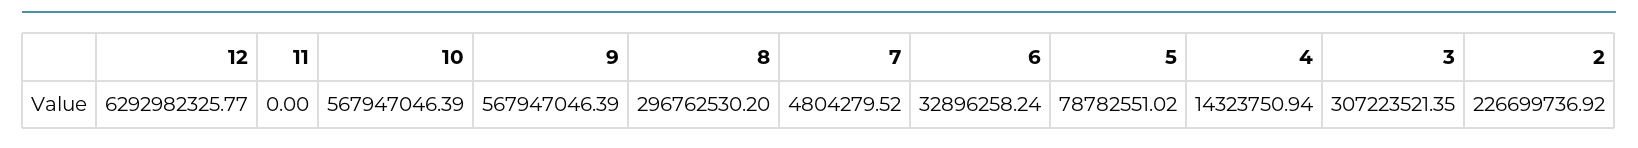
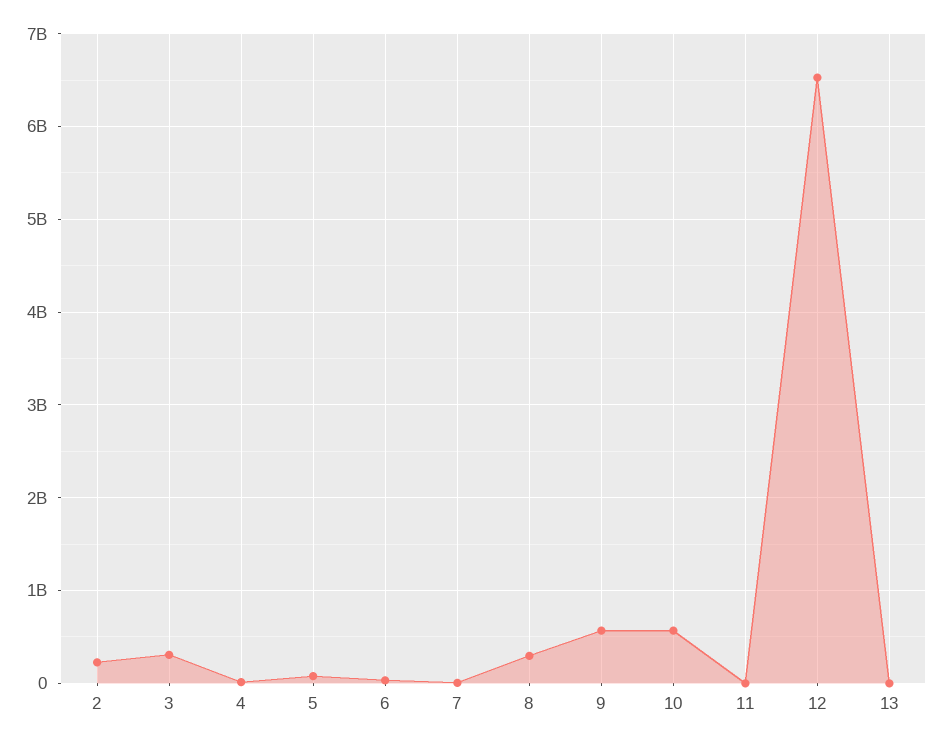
  {
-   "12": 6292982325.77,
+   "12": 6500000000,
    "11": 0,
    "10": 567947046.39,
    "9": 567947046.39,
    "8": 296762530.2,
    "7": 4804279.52,
    "6": 32896258.24,
    "5": 78782551.02,
    "4": 14323750.94,
    "3": 307223521.35,
-   "2": 226699736.92
+   "2": 226699736.92,
+   "13": 0
  }

